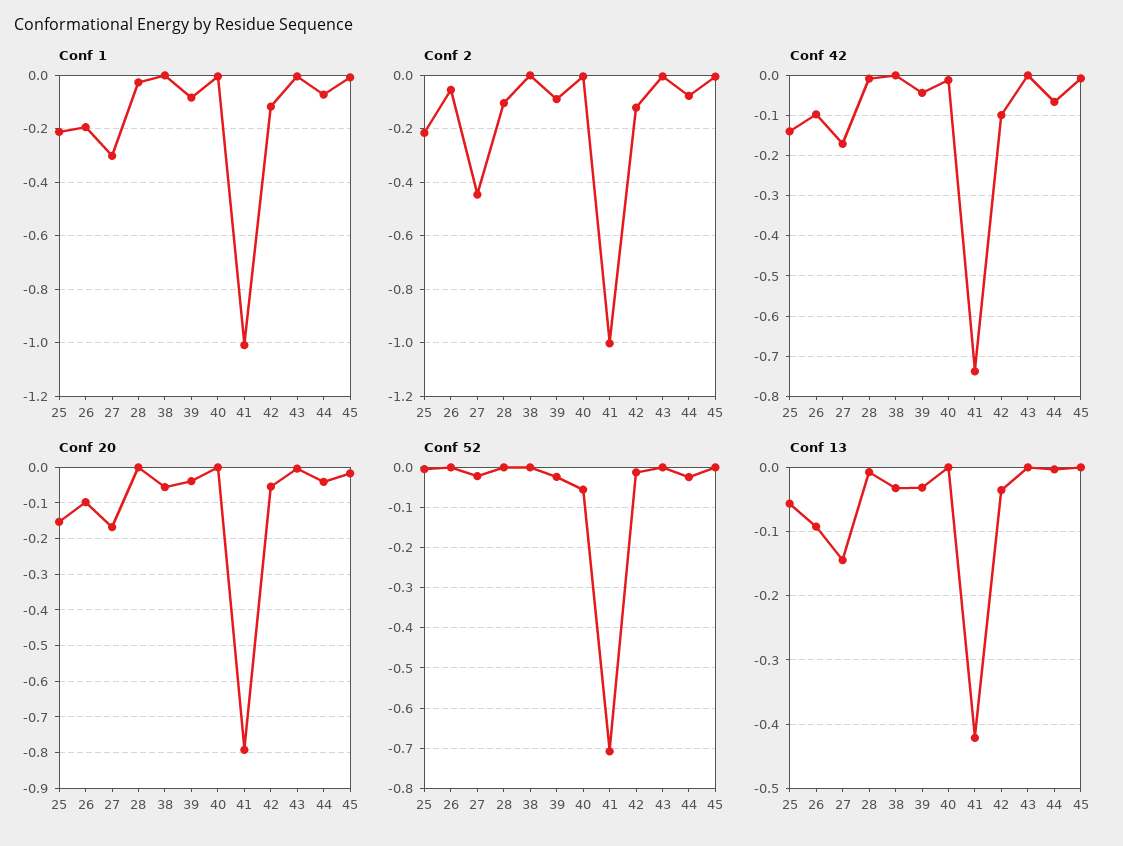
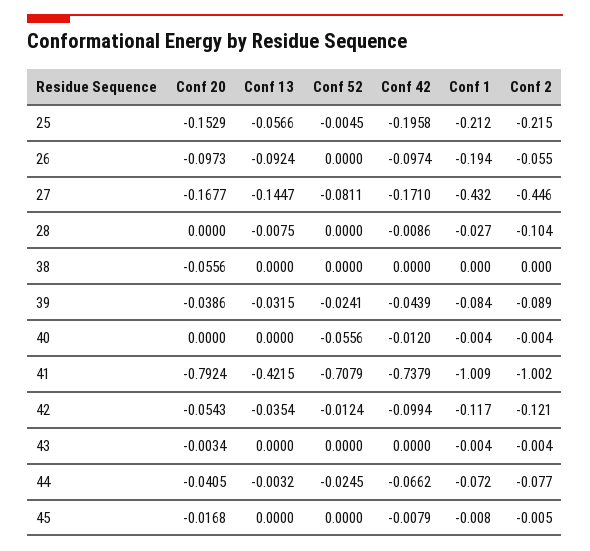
  {
    "Conf 1": {
      "25": -0.212,
      "26": -0.194,
-     "27": -0.3,
+     "27": -0.432,
      "28": -0.027,
      "38": 0,
      "39": -0.084,
      "40": -0.004,
      "41": -1.009,
      "42": -0.117,
      "43": -0.004,
      "44": -0.072,
      "45": -0.008
    },
    "Conf 2": {
      "25": -0.215,
      "26": -0.055,
      "27": -0.446,
      "28": -0.104,
      "38": 0,
      "39": -0.089,
      "40": -0.004,
      "41": -1.002,
      "42": -0.121,
      "43": -0.004,
      "44": -0.077,
      "45": -0.005
    },
    "Conf 42": {
-     "25": -0.14,
+     "25": -0.1958,
      "26": -0.0974,
      "27": -0.171,
      "28": -0.0086,
      "38": 0,
      "39": -0.0439,
      "40": -0.012,
      "41": -0.7379,
      "42": -0.0994,
      "43": 0,
      "44": -0.0662,
      "45": -0.0079
    },
    "Conf 20": {
      "25": -0.1529,
      "26": -0.0973,
      "27": -0.1677,
      "28": 0,
      "38": -0.0556,
      "39": -0.0386,
      "40": 0,
      "41": -0.7924,
      "42": -0.0543,
      "43": -0.0034,
      "44": -0.0405,
      "45": -0.0168
    },
    "Conf 52": {
      "25": -0.0045,
      "26": 0,
-     "27": -0.02,
+     "27": -0.0811,
      "28": 0,
      "38": 0,
      "39": -0.0241,
      "40": -0.0556,
      "41": -0.7079,
      "42": -0.0124,
      "43": 0,
      "44": -0.0245,
      "45": 0
    },
    "Conf 13": {
      "25": -0.0566,
      "26": -0.0924,
      "27": -0.1447,
      "28": -0.0075,
-     "38": -0.03,
+     "38": 0,
      "39": -0.0315,
      "40": 0,
      "41": -0.4215,
      "42": -0.0354,
      "43": 0,
      "44": -0.0032,
      "45": 0
    }
  }

